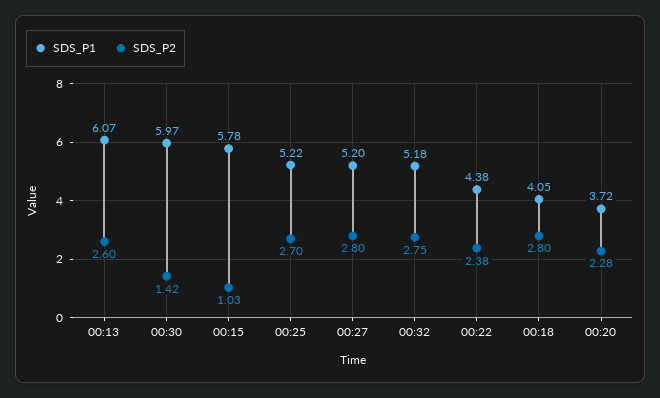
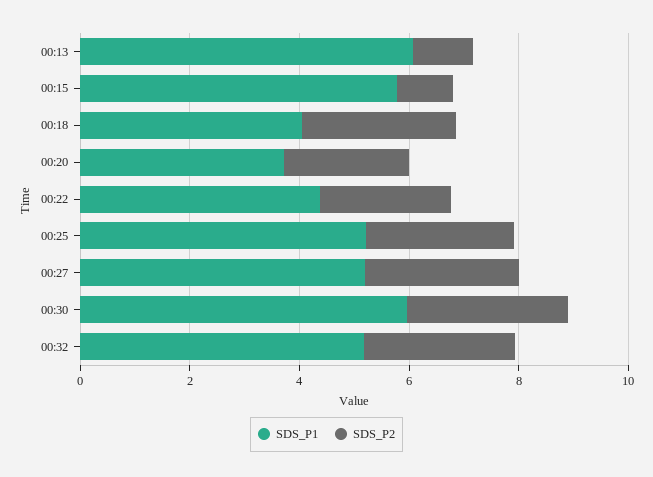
  {
    "SDS_P1": {
      "00:13": 6.07,
      "00:30": 5.97,
      "00:15": 5.78,
      "00:25": 5.22,
      "00:27": 5.2,
      "00:32": 5.18,
      "00:22": 4.38,
      "00:18": 4.05,
      "00:20": 3.72
    },
    "SDS_P2": {
-     "00:13": 2.6,
+     "00:13": 1,
-     "00:30": 1.42,
+     "00:30": 3,
      "00:15": 1.03,
      "00:25": 2.7,
      "00:27": 2.8,
      "00:32": 2.75,
      "00:22": 2.38,
      "00:18": 2.8,
      "00:20": 2.28
    }
  }

